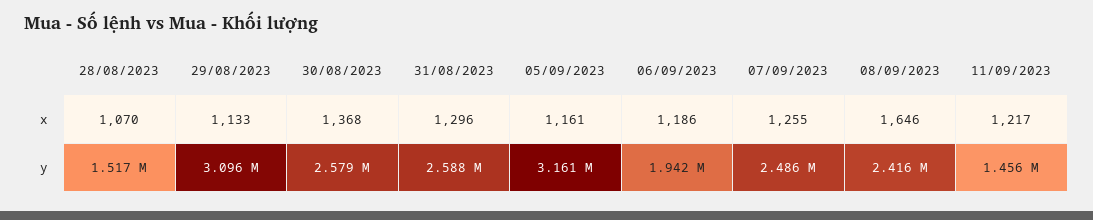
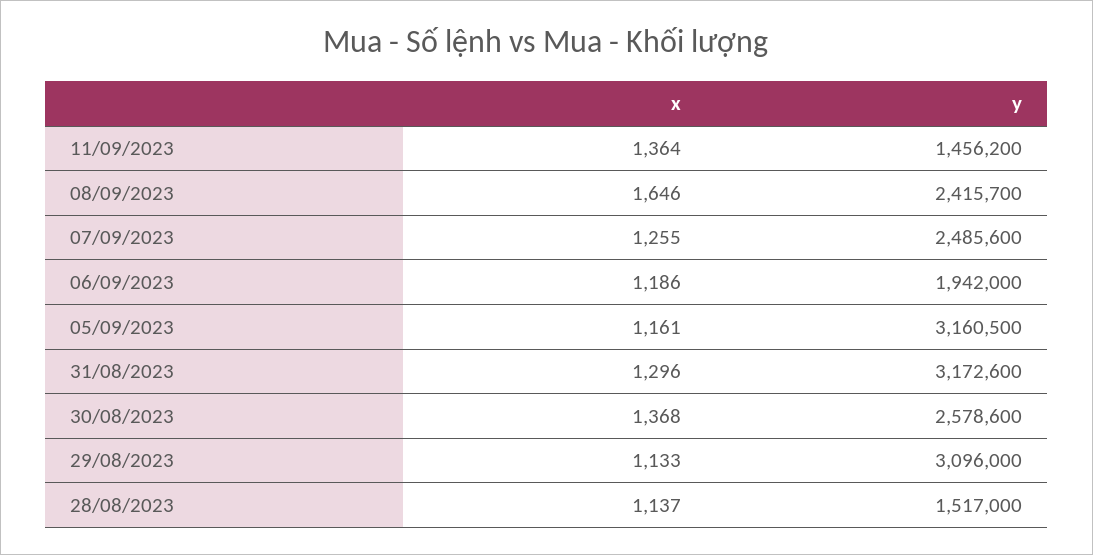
  {
    "28/08/2023": {
-     "x": 1070,
+     "x": 1137,
      "y": 1517000
    },
    "29/08/2023": {
      "x": 1133,
      "y": 3096000
    },
    "30/08/2023": {
      "x": 1368,
      "y": 2578600
    },
    "31/08/2023": {
      "x": 1296,
-     "y": 2588000
+     "y": 3172600
    },
    "05/09/2023": {
      "x": 1161,
      "y": 3160500
    },
    "06/09/2023": {
      "x": 1186,
      "y": 1942000
    },
    "07/09/2023": {
      "x": 1255,
      "y": 2485600
    },
    "08/09/2023": {
      "x": 1646,
      "y": 2415700
    },
    "11/09/2023": {
-     "x": 1217,
+     "x": 1364,
      "y": 1456200
    }
  }

